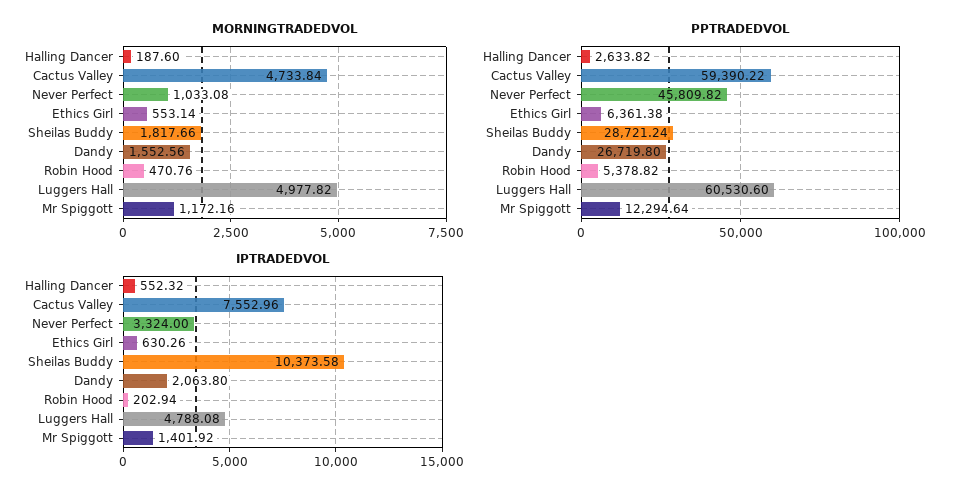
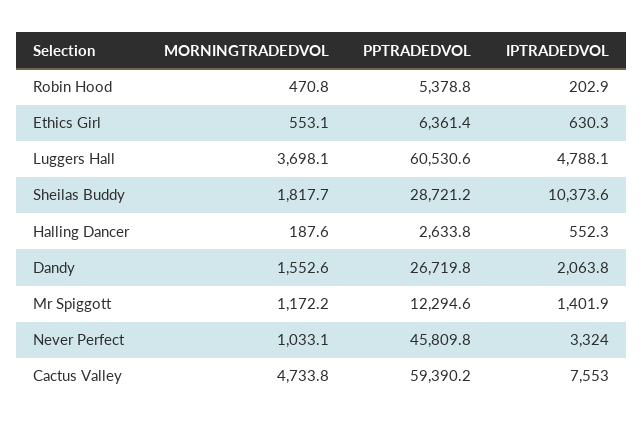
  {
    "MORNINGTRADEDVOL": {
      "Halling Dancer": 187.6,
      "Cactus Valley": 4733.84,
      "Never Perfect": 1033.08,
      "Ethics Girl": 553.14,
      "Sheilas Buddy": 1817.66,
      "Dandy": 1552.56,
      "Robin Hood": 470.76,
-     "Luggers Hall": 4977.82,
+     "Luggers Hall": 3698.1,
      "Mr Spiggott": 1172.16
    },
    "PPTRADEDVOL": {
      "Halling Dancer": 2633.82,
      "Cactus Valley": 59390.22,
      "Never Perfect": 45809.82,
      "Ethics Girl": 6361.38,
      "Sheilas Buddy": 28721.24,
      "Dandy": 26719.8,
      "Robin Hood": 5378.82,
      "Luggers Hall": 60530.6,
      "Mr Spiggott": 12294.64
    },
    "IPTRADEDVOL": {
      "Halling Dancer": 552.32,
      "Cactus Valley": 7552.96,
      "Never Perfect": 3324,
      "Ethics Girl": 630.26,
      "Sheilas Buddy": 10373.58,
      "Dandy": 2063.8,
      "Robin Hood": 202.94,
      "Luggers Hall": 4788.08,
      "Mr Spiggott": 1401.92
    }
  }

